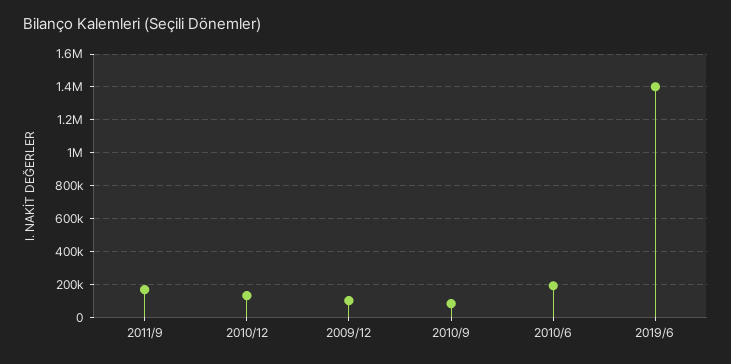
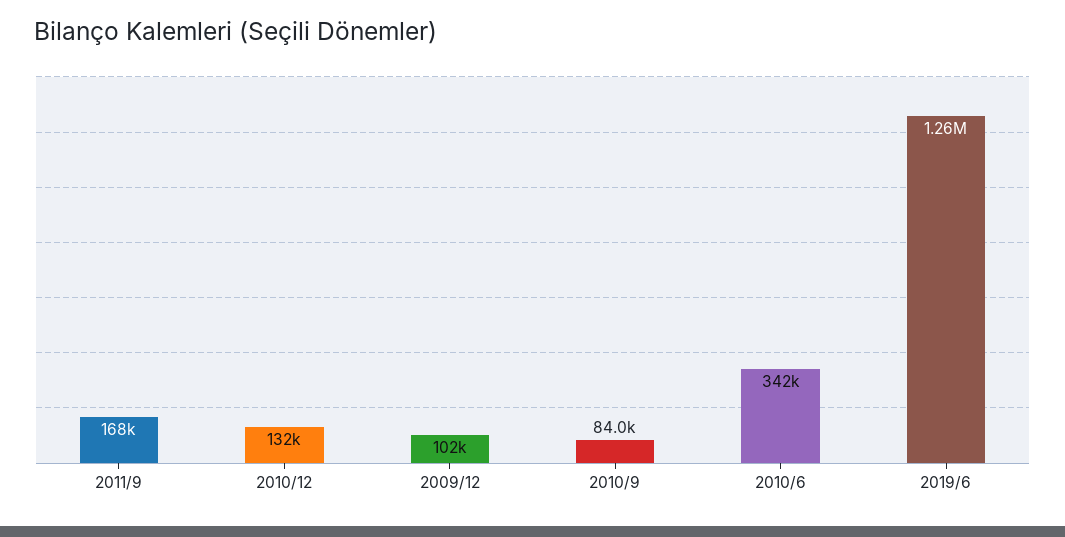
  {
    "2011/9": 168000,
    "2010/12": 132000,
    "2009/12": 102000,
    "2010/9": 84000,
-   "2010/6": 200000,
+   "2010/6": 342000,
-   "2019/6": 1400000
+   "2019/6": 1260000
  }

